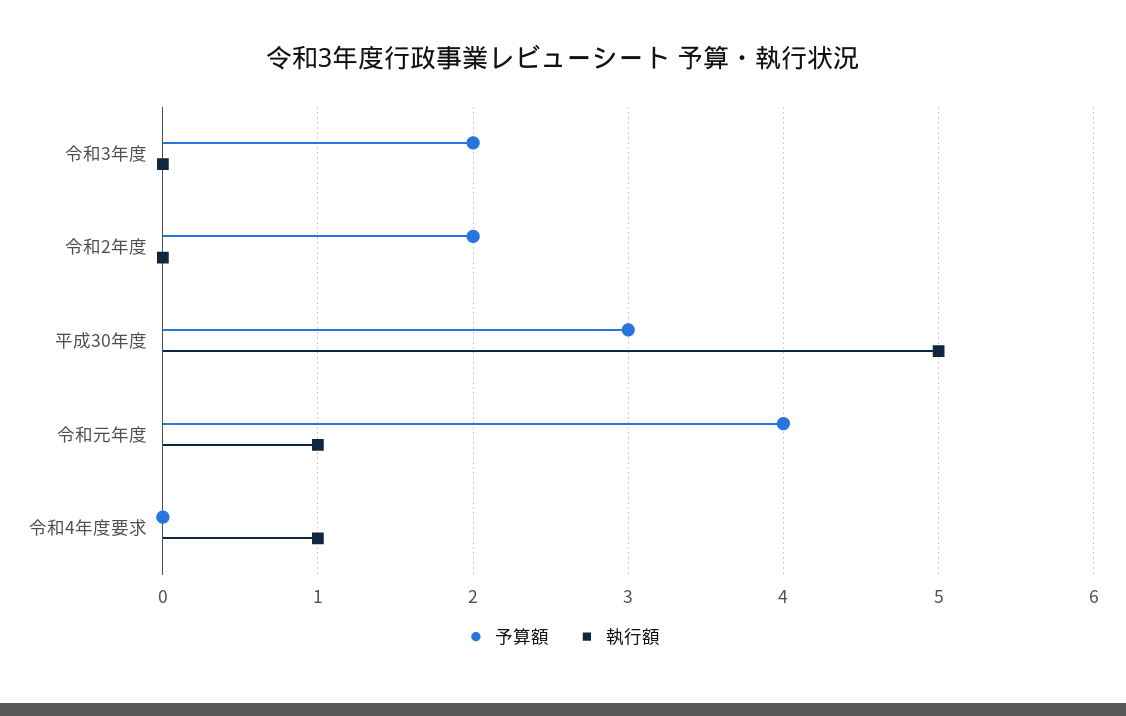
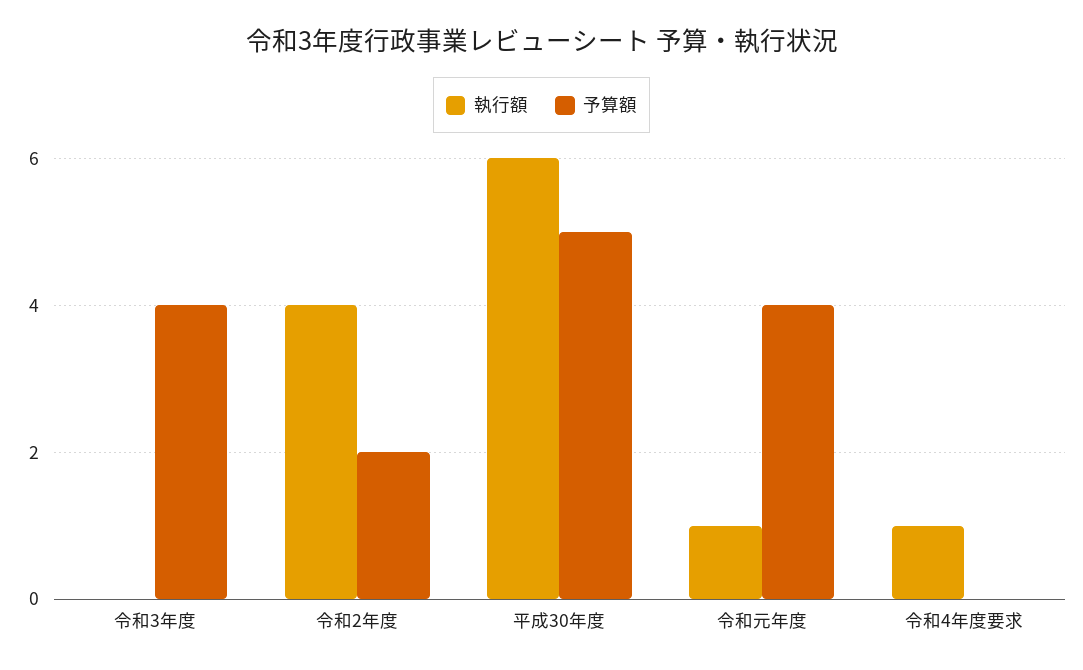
  {
    "予算額": {
-     "令和3年度": 2,
+     "令和3年度": 4,
      "令和2年度": 2,
-     "平成30年度": 3,
+     "平成30年度": 5,
      "令和元年度": 4,
      "令和4年度要求": 0
    },
    "執行額": {
      "令和3年度": 0,
-     "令和2年度": 0,
+     "令和2年度": 4,
-     "平成30年度": 5,
+     "平成30年度": 6,
      "令和元年度": 1,
      "令和4年度要求": 1
    }
  }

